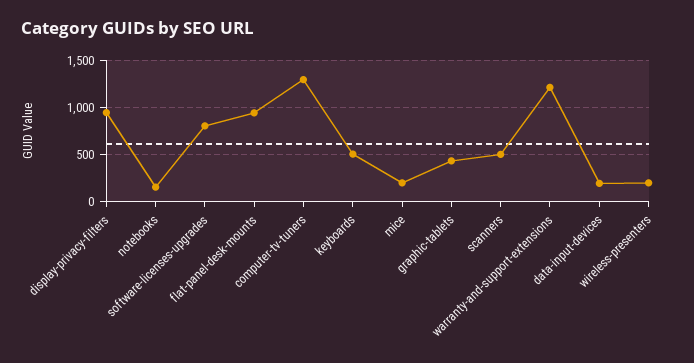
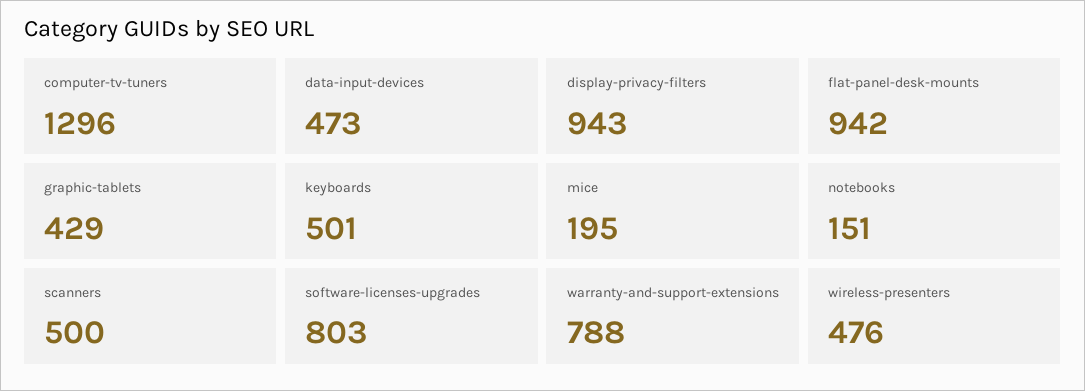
  {
    "display-privacy-filters": 943,
    "notebooks": 151,
    "software-licenses-upgrades": 803,
    "flat-panel-desk-mounts": 942,
    "computer-tv-tuners": 1296,
    "keyboards": 501,
    "mice": 195,
    "graphic-tablets": 429,
    "scanners": 500,
-   "warranty-and-support-extensions": 1200,
+   "warranty-and-support-extensions": 788,
-   "data-input-devices": 200,
+   "data-input-devices": 473,
-   "wireless-presenters": 200
+   "wireless-presenters": 476
  }

